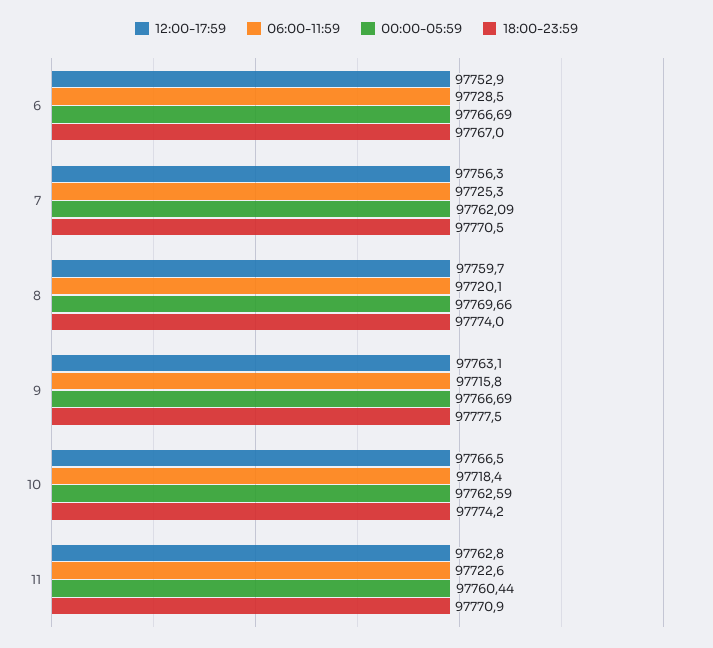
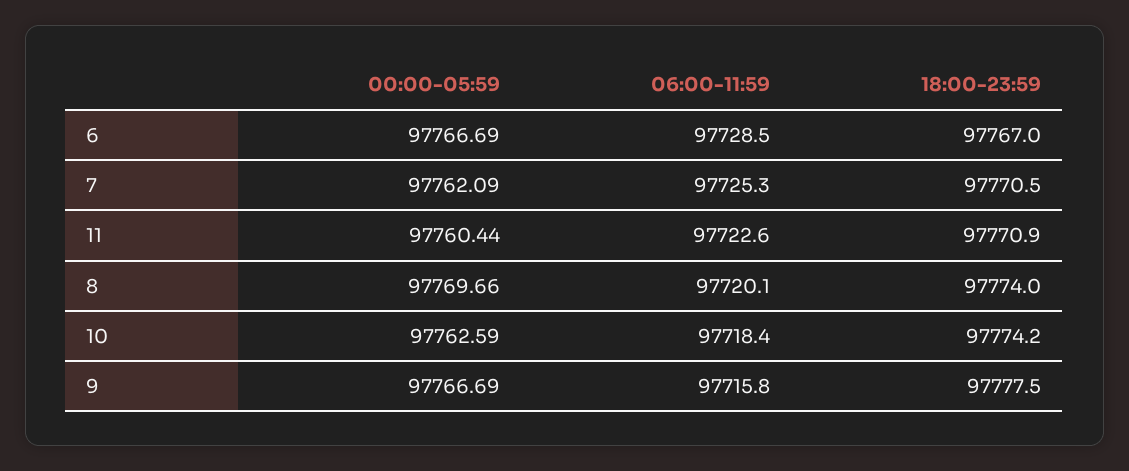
  {
-   "12:00-17:59": {
-     "6": 97752.9,
-     "7": 97756.3,
-     "8": 97759.7,
-     "9": 97763.1,
-     "10": 97766.5,
-     "11": 97762.8
-   },
    "06:00-11:59": {
      "6": 97728.5,
      "7": 97725.3,
      "8": 97720.1,
      "9": 97715.8,
      "10": 97718.4,
      "11": 97722.6
    },
    "00:00-05:59": {
      "6": 97766.69,
      "7": 97762.09,
      "8": 97769.66,
      "9": 97766.69,
      "10": 97762.59,
      "11": 97760.44
    },
    "18:00-23:59": {
      "6": 97767,
      "7": 97770.5,
      "8": 97774,
      "9": 97777.5,
      "10": 97774.2,
      "11": 97770.9
    }
  }

